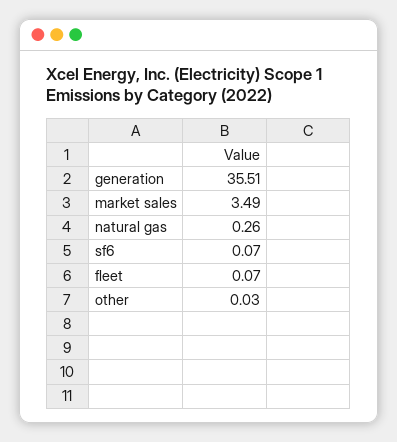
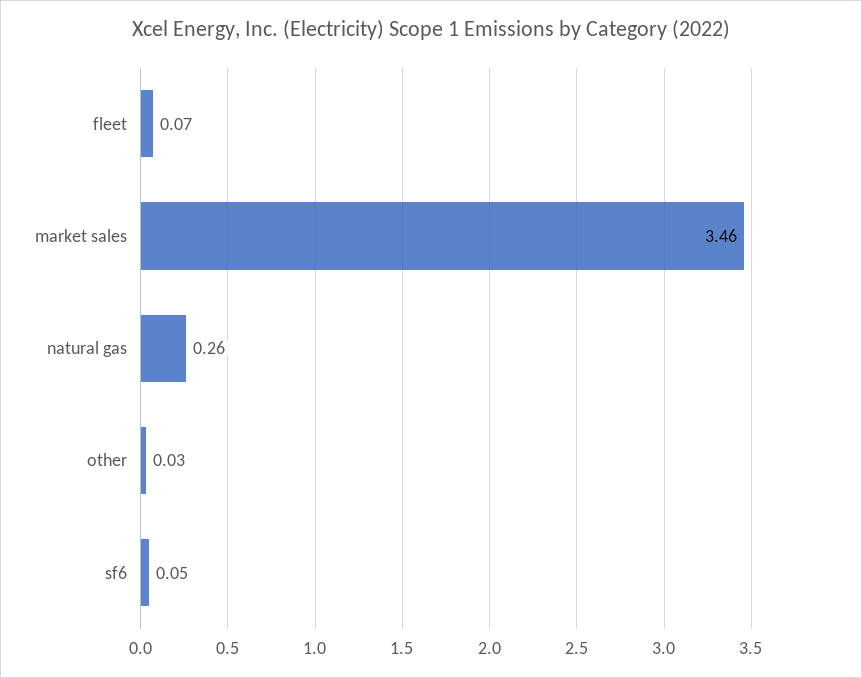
  {
-   "generation": 35.51,
-   "market sales": 3.49,
+   "market sales": 3.46,
    "natural gas": 0.26,
-   "sf6": 0.07,
+   "sf6": 0.05,
    "fleet": 0.07,
    "other": 0.03
  }

